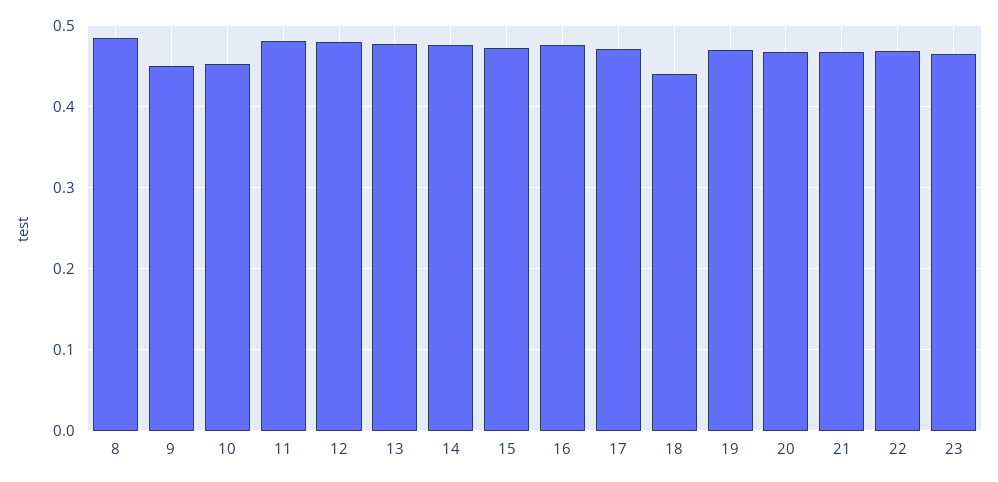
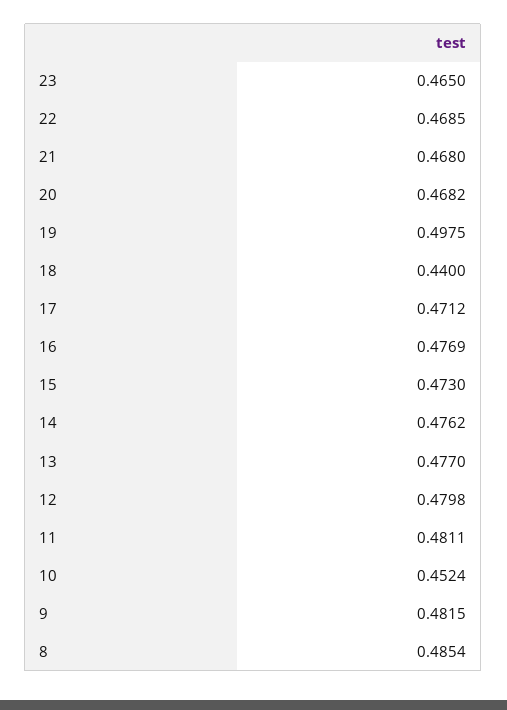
  {
    "8": 0.4854,
-   "9": 0.45,
+   "9": 0.4815,
    "10": 0.4524,
    "11": 0.4811,
    "12": 0.4798,
    "13": 0.477,
    "14": 0.4762,
    "15": 0.473,
    "16": 0.4769,
    "17": 0.4712,
    "18": 0.44,
-   "19": 0.47,
+   "19": 0.4975,
    "20": 0.4682,
    "21": 0.468,
    "22": 0.4685,
    "23": 0.465
  }

